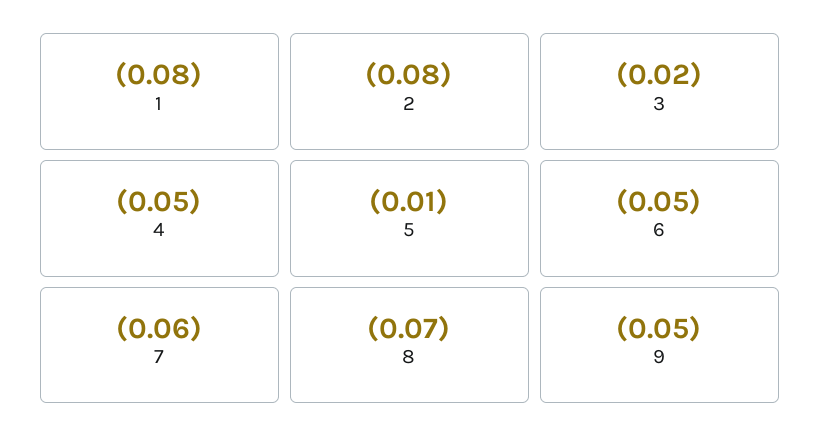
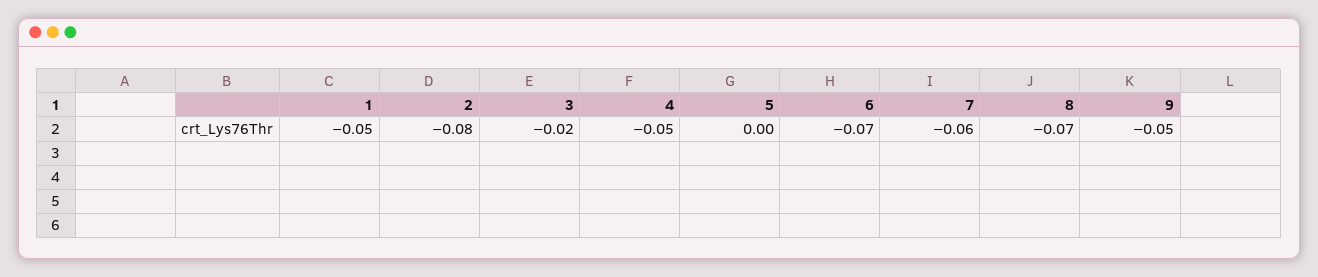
  {
-   "1": -0.08,
+   "1": -0.05,
    "2": -0.08,
    "3": -0.02,
    "4": -0.05,
-   "5": -0.01,
+   "5": 0,
-   "6": -0.05,
+   "6": -0.07,
    "7": -0.06,
    "8": -0.07,
    "9": -0.05
  }

